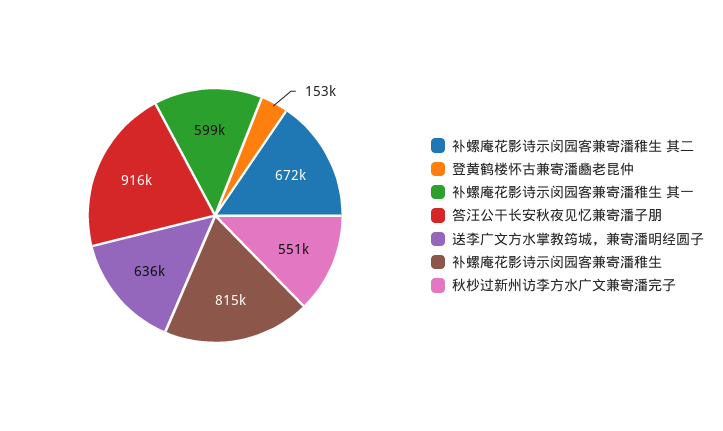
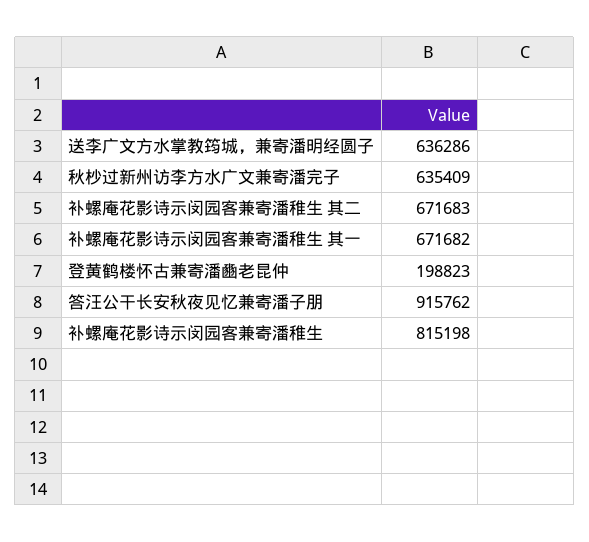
  {
    "补螺庵花影诗示闵园客兼寄潘稚生 其二": 671683,
-   "登黄鹤楼怀古兼寄潘豳老昆仲": 153000,
+   "登黄鹤楼怀古兼寄潘豳老昆仲": 198823,
-   "补螺庵花影诗示闵园客兼寄潘稚生 其一": 599000,
+   "补螺庵花影诗示闵园客兼寄潘稚生 其一": 671682,
    "答汪公干长安秋夜见忆兼寄潘子朋": 915762,
    "送李广文方水掌教筠城，兼寄潘明经圆子": 636286,
    "补螺庵花影诗示闵园客兼寄潘稚生": 815198,
-   "秋杪过新州访李方水广文兼寄潘完子": 551000
+   "秋杪过新州访李方水广文兼寄潘完子": 635409
  }

